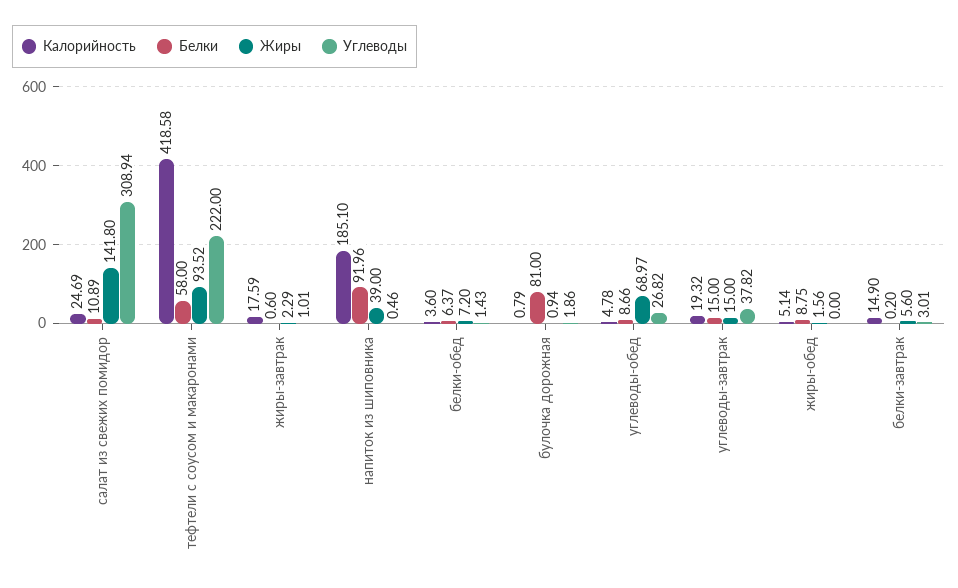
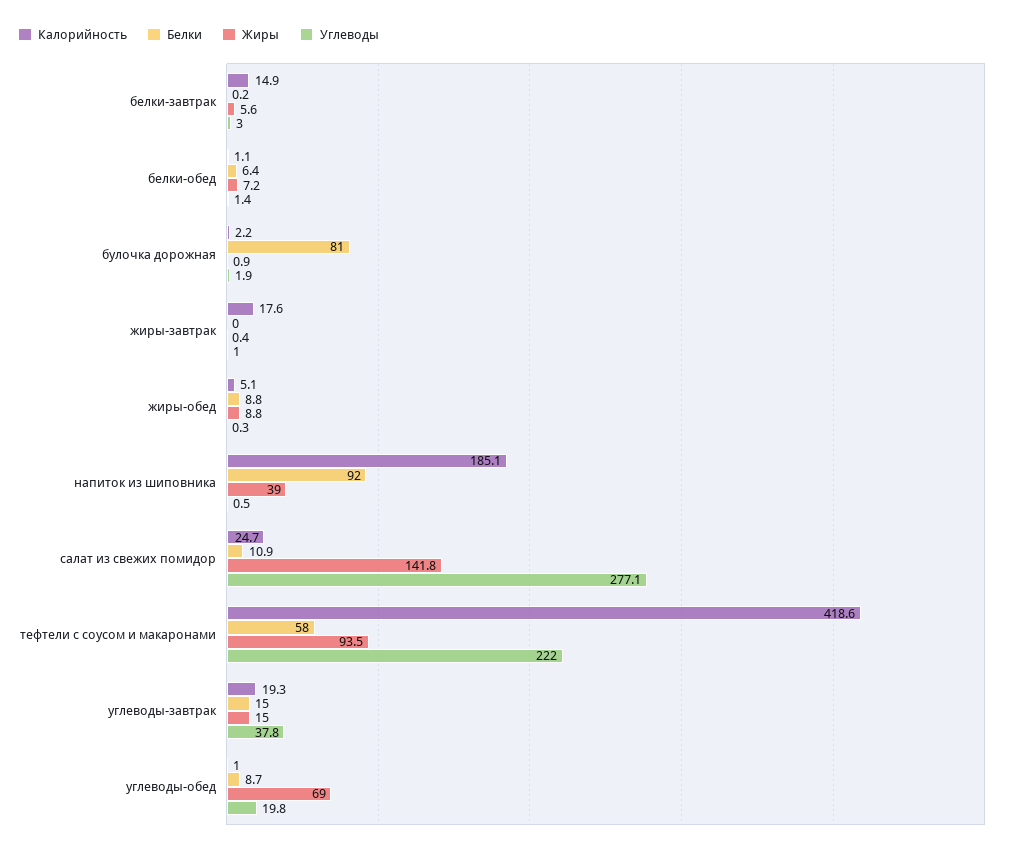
  {
    "Калорийность": {
      "салат из свежих помидор": 24.69,
      "тефтели с соусом и макаронами": 418.58,
      "жиры-завтрак": 17.59,
      "напиток из шиповника": 185.1,
-     "белки-обед": 3.6,
+     "белки-обед": 1.1,
-     "булочка дорожная": 0.79,
+     "булочка дорожная": 2.2,
-     "углеводы-обед": 4.78,
+     "углеводы-обед": 1,
      "углеводы-завтрак": 19.32,
      "жиры-обед": 5.14,
      "белки-завтрак": 14.9
    },
    "Белки": {
      "салат из свежих помидор": 10.89,
      "тефтели с соусом и макаронами": 58,
-     "жиры-завтрак": 0.6,
+     "жиры-завтрак": 0,
      "напиток из шиповника": 91.96,
      "белки-обед": 6.37,
      "булочка дорожная": 81,
      "углеводы-обед": 8.66,
      "углеводы-завтрак": 15,
      "жиры-обед": 8.75,
      "белки-завтрак": 0.2
    },
    "Жиры": {
      "салат из свежих помидор": 141.8,
      "тефтели с соусом и макаронами": 93.52,
-     "жиры-завтрак": 2.29,
+     "жиры-завтрак": 0.4,
      "напиток из шиповника": 39,
      "белки-обед": 7.2,
      "булочка дорожная": 0.94,
      "углеводы-обед": 68.97,
      "углеводы-завтрак": 15,
-     "жиры-обед": 1.56,
+     "жиры-обед": 8.8,
      "белки-завтрак": 5.6
    },
    "Углеводы": {
-     "салат из свежих помидор": 308.94,
+     "салат из свежих помидор": 277.1,
      "тефтели с соусом и макаронами": 222,
      "жиры-завтрак": 1.01,
      "напиток из шиповника": 0.46,
      "белки-обед": 1.43,
      "булочка дорожная": 1.86,
-     "углеводы-обед": 26.82,
+     "углеводы-обед": 19.8,
      "углеводы-завтрак": 37.82,
-     "жиры-обед": 0,
+     "жиры-обед": 0.3,
      "белки-завтрак": 3.01
    }
  }

